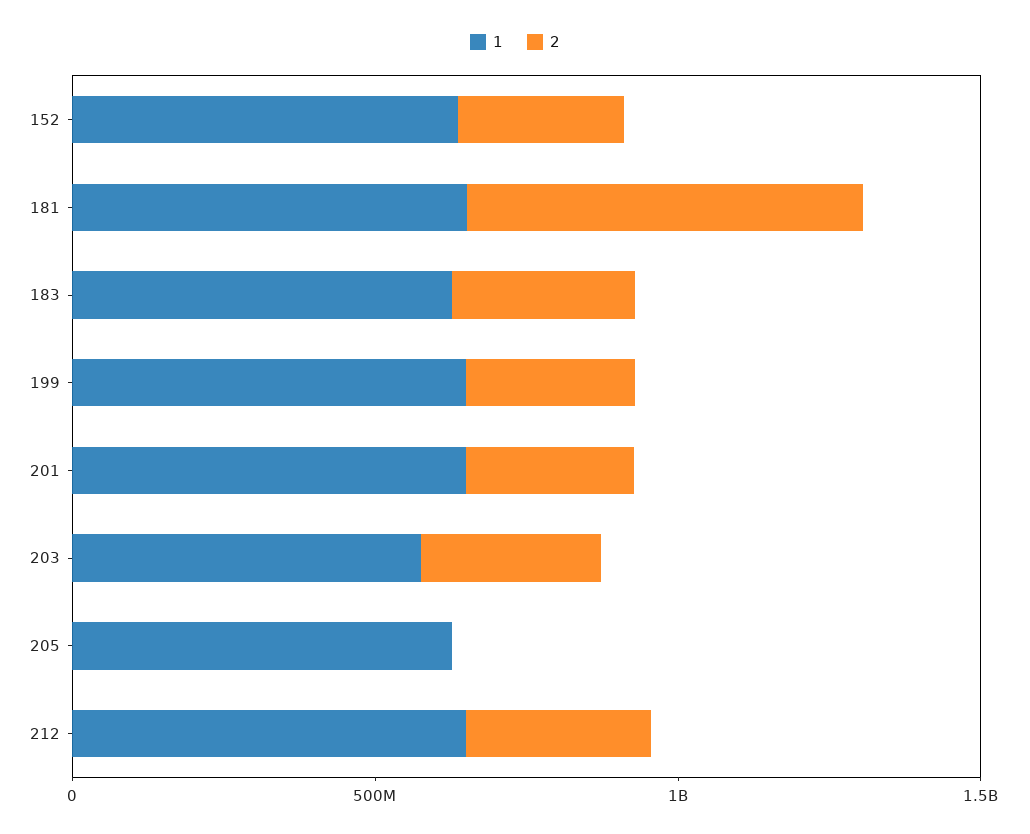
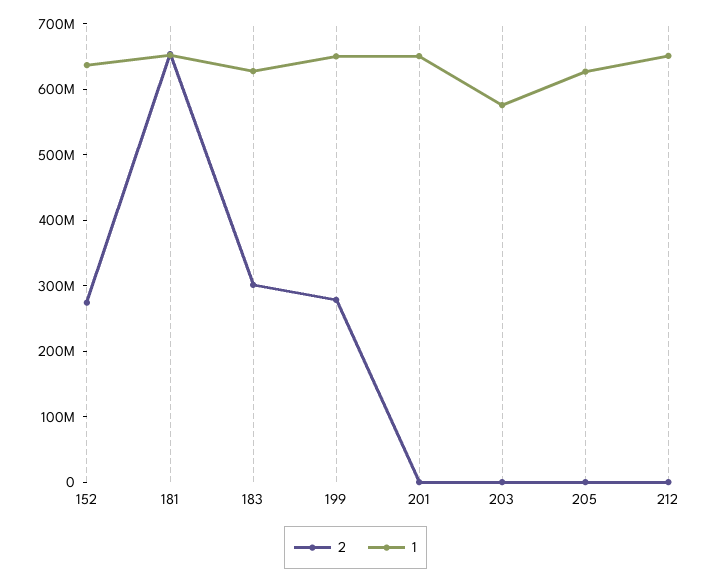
  {
    "1": {
      "152": 640000000,
      "181": 660000000,
      "183": 620000000,
      "199": 640000000,
      "201": 660000000,
      "203": 580000000,
      "205": 620000000,
      "212": 660000000
    },
    "2": {
      "152": 280000000,
      "181": 660000000,
      "183": 300000000,
      "199": 280000000,
-     "201": 300000000,
+     "201": 0,
-     "203": 300000000,
+     "203": 0,
      "205": 0,
-     "212": 300000000
+     "212": 0
    }
  }

